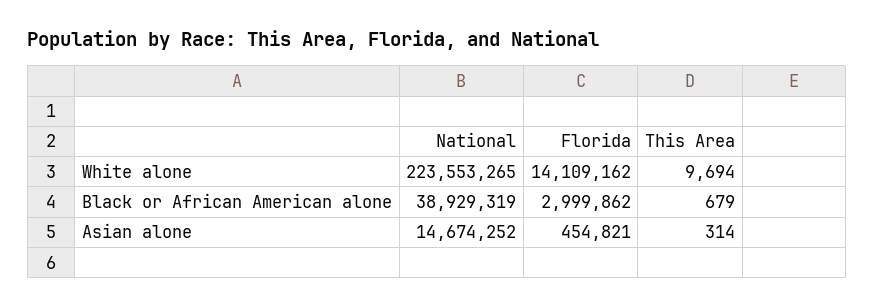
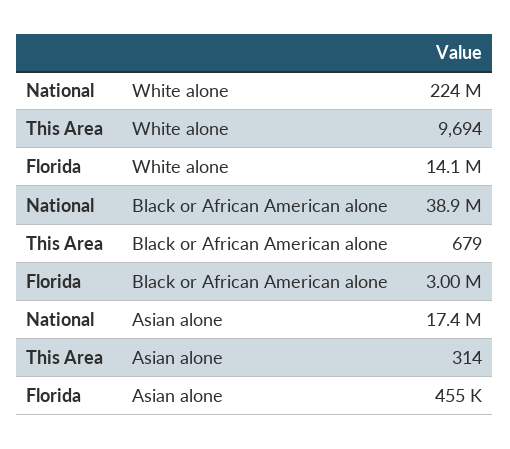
  {
    "National": {
      "White alone": 223553265,
      "Black or African American alone": 38929319,
-     "Asian alone": 14674252
+     "Asian alone": 17400000
    },
    "Florida": {
      "White alone": 14109162,
      "Black or African American alone": 2999862,
      "Asian alone": 454821
    },
    "This Area": {
      "White alone": 9694,
      "Black or African American alone": 679,
      "Asian alone": 314
    }
  }

